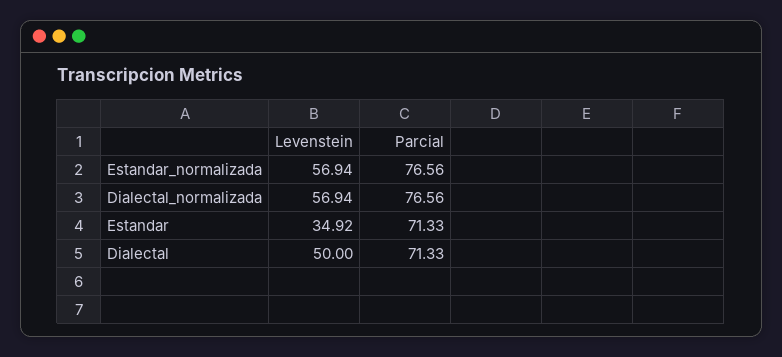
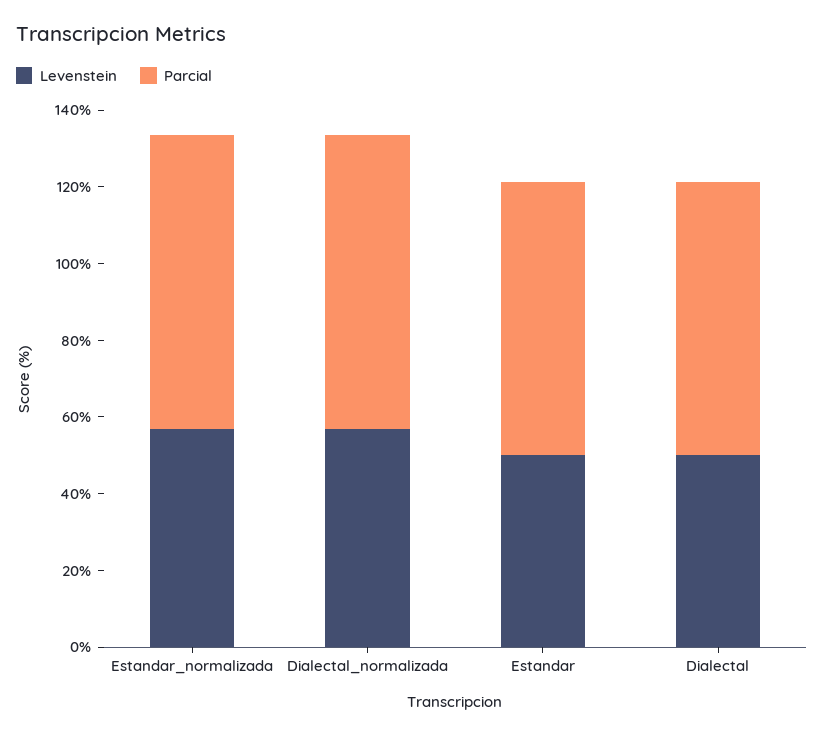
  {
    "Levenstein": {
      "Estandar_normalizada": 56.94,
      "Dialectal_normalizada": 56.94,
-     "Estandar": 34.92,
+     "Estandar": 50,
      "Dialectal": 50
    },
    "Parcial": {
      "Estandar_normalizada": 76.56,
      "Dialectal_normalizada": 76.56,
      "Estandar": 71.33,
      "Dialectal": 71.33
    }
  }

